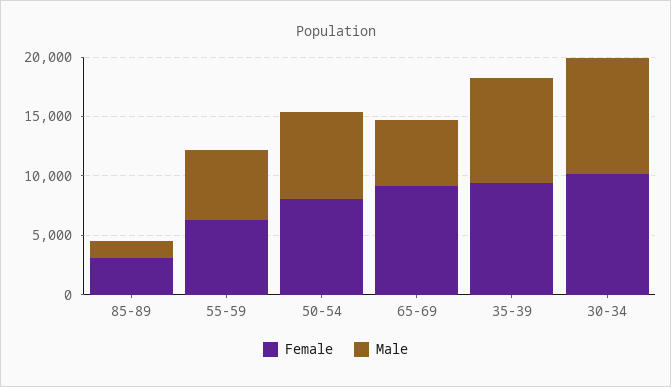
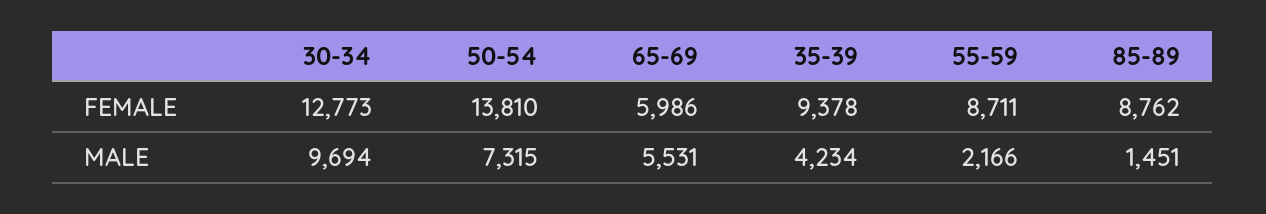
  {
    "Female": {
-     "85-89": 3000,
+     "85-89": 8762,
-     "55-59": 6000,
+     "55-59": 8711,
-     "50-54": 8000,
+     "50-54": 13810,
-     "65-69": 9000,
+     "65-69": 5986,
      "35-39": 9378,
-     "30-34": 10000
+     "30-34": 12773
    },
    "Male": {
      "85-89": 1451,
-     "55-59": 6000,
+     "55-59": 2166,
      "50-54": 7315,
      "65-69": 5531,
-     "35-39": 9000,
+     "35-39": 4234,
      "30-34": 9694
    }
  }

